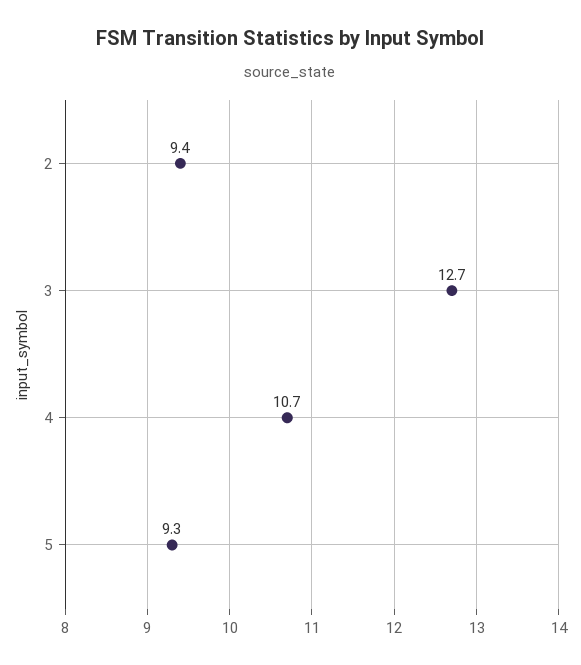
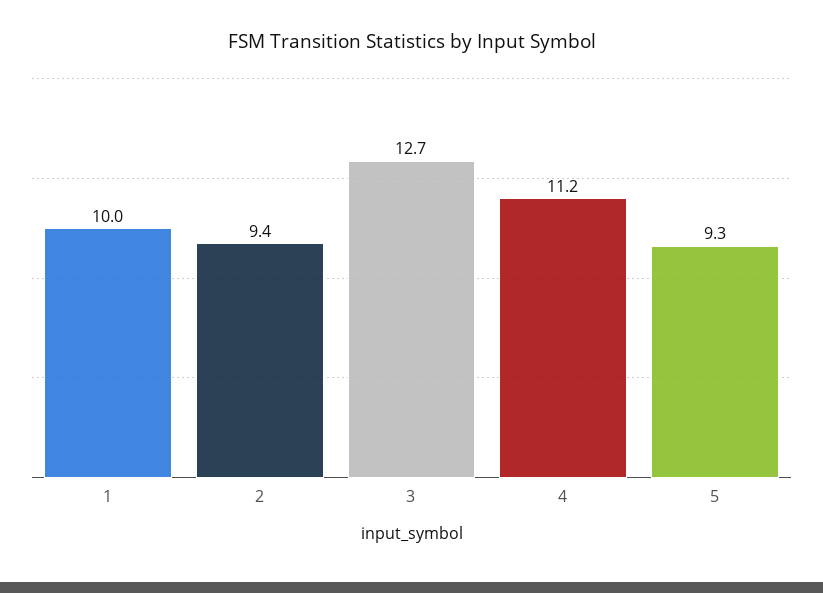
  {
    "2": 9.4,
    "3": 12.7,
-   "4": 10.7,
+   "4": 11.2,
-   "5": 9.3
+   "5": 9.3,
+   "1": 10
  }

